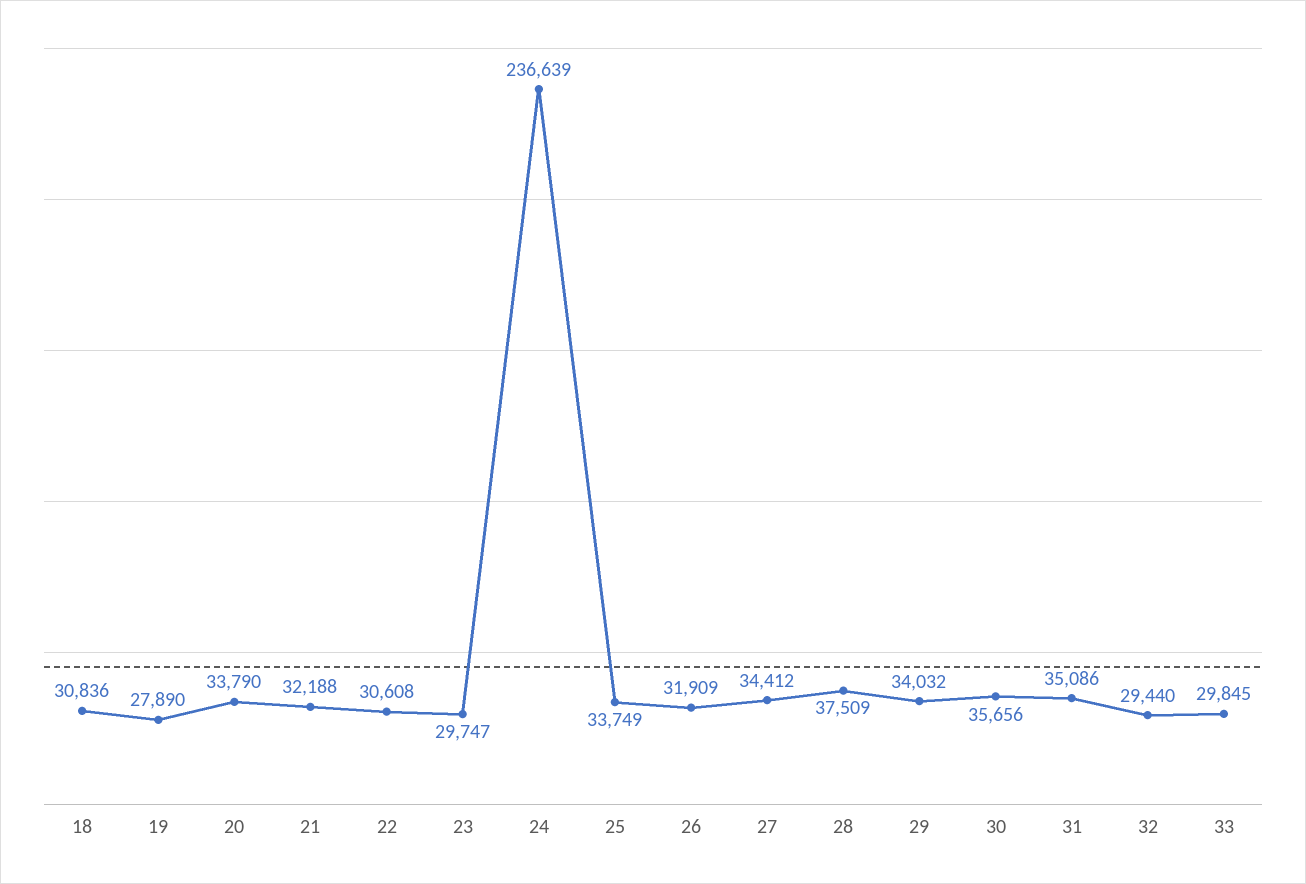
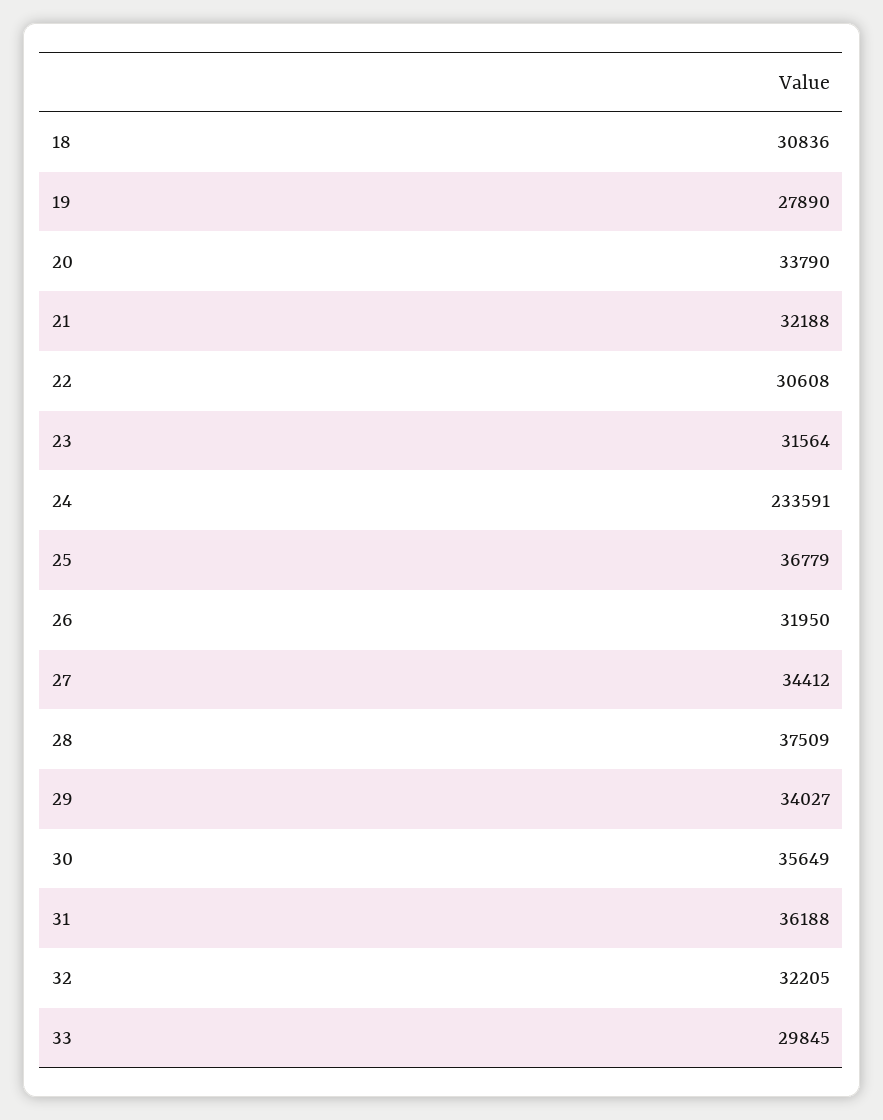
  {
    "18": 30836,
    "19": 27890,
    "20": 33790,
    "21": 32188,
    "22": 30608,
-   "23": 29747,
+   "23": 31564,
-   "24": 236639,
+   "24": 233591,
-   "25": 33749,
+   "25": 36779,
-   "26": 31909,
+   "26": 31950,
    "27": 34412,
    "28": 37509,
-   "29": 34032,
+   "29": 34027,
-   "30": 35656,
+   "30": 35649,
-   "31": 35086,
+   "31": 36188,
-   "32": 29440,
+   "32": 32205,
    "33": 29845
  }

